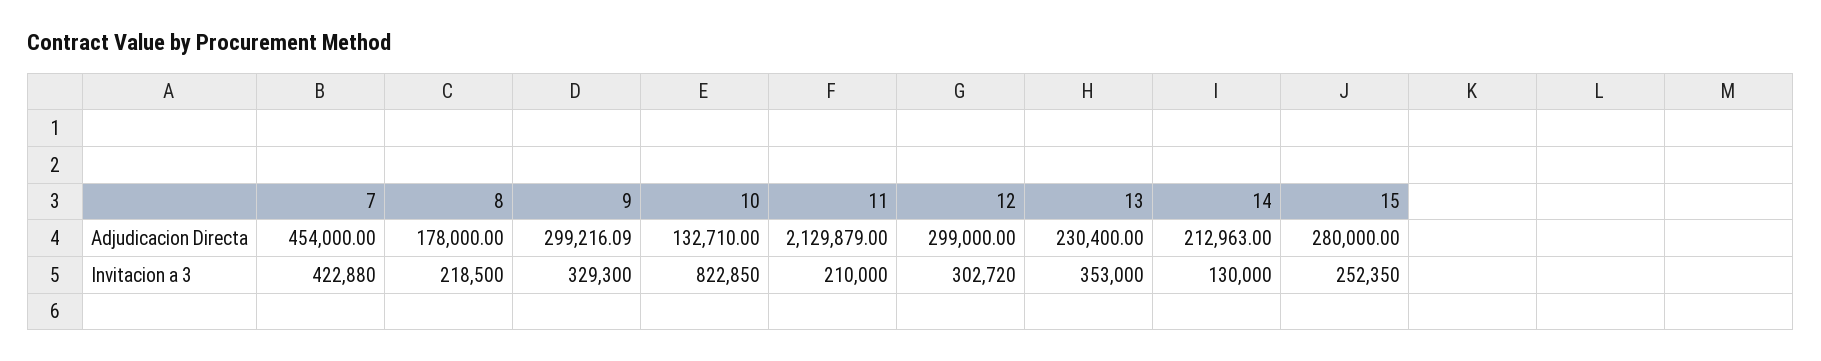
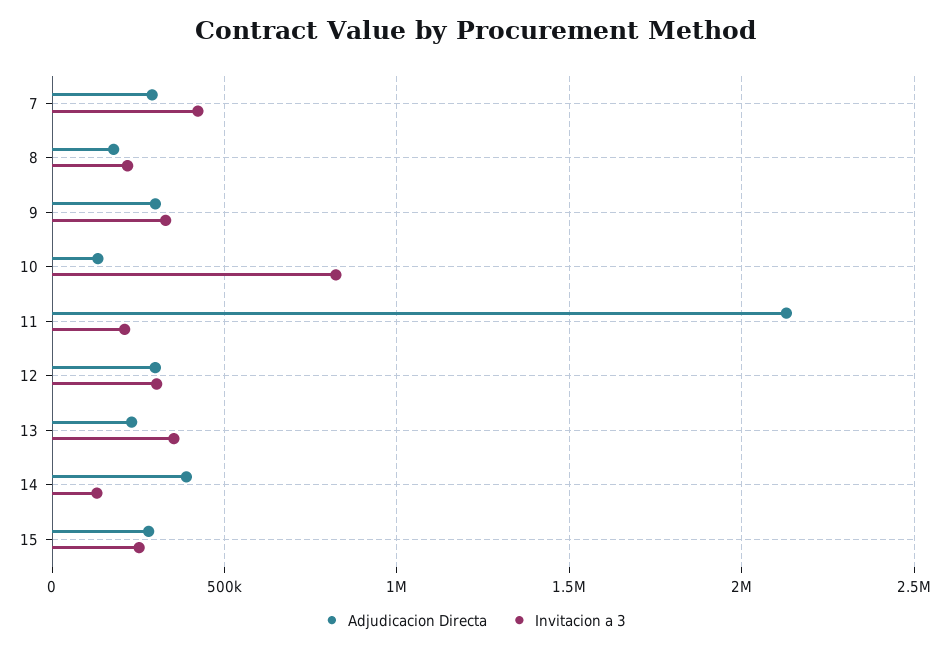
  {
    "Adjudicacion Directa": {
-     "7": 454000,
+     "7": 300000,
      "8": 178000,
      "9": 299216.09,
      "10": 132710,
      "11": 2129879,
      "12": 299000,
      "13": 230400,
-     "14": 212963,
+     "14": 400000,
      "15": 280000
    },
    "Invitacion a 3": {
      "7": 422880,
      "8": 218500,
      "9": 329300,
      "10": 822850,
      "11": 210000,
      "12": 302720,
      "13": 353000,
      "14": 130000,
      "15": 252350
    }
  }

